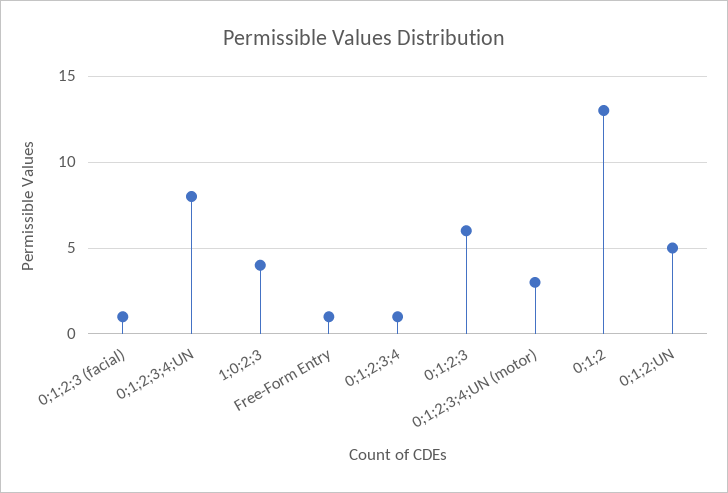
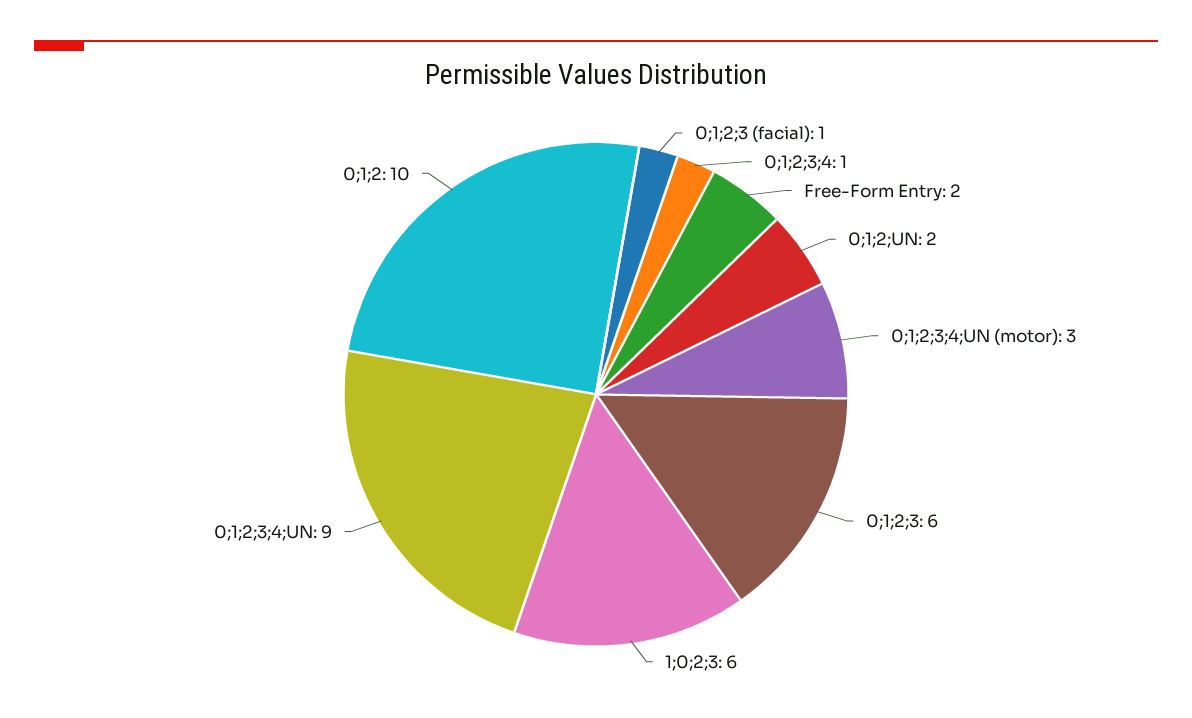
  {
    "0;1;2;3 (facial)": 1,
-   "0;1;2;3;4;UN": 8,
+   "0;1;2;3;4;UN": 9,
-   "1;0;2;3": 4,
+   "1;0;2;3": 6,
-   "Free-Form Entry": 1,
+   "Free-Form Entry": 2,
    "0;1;2;3;4": 1,
    "0;1;2;3": 6,
    "0;1;2;3;4;UN (motor)": 3,
-   "0;1;2": 13,
+   "0;1;2": 10,
-   "0;1;2;UN": 5
+   "0;1;2;UN": 2
  }

